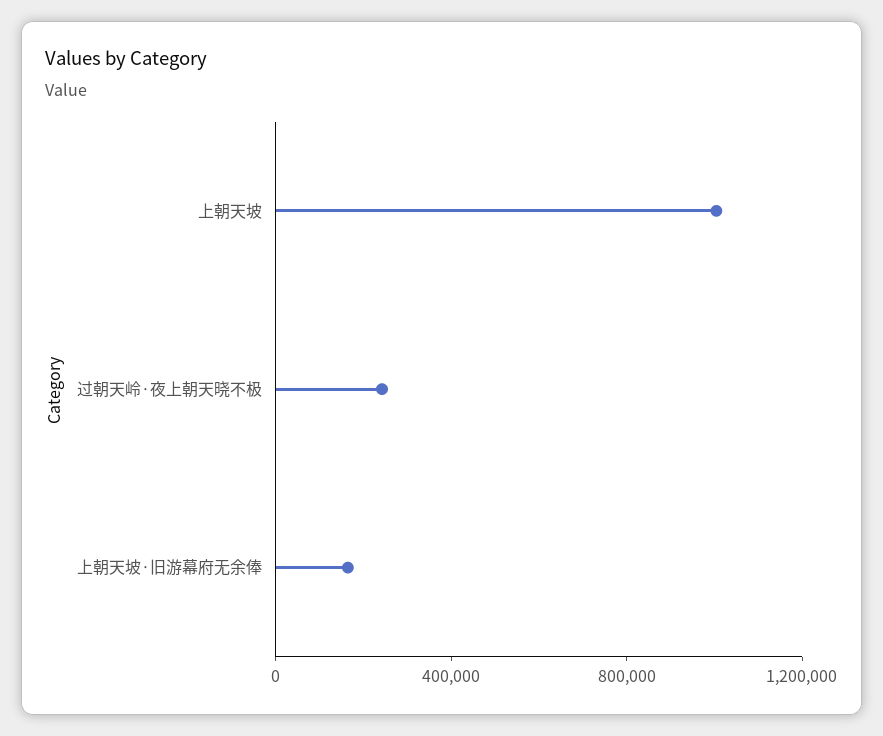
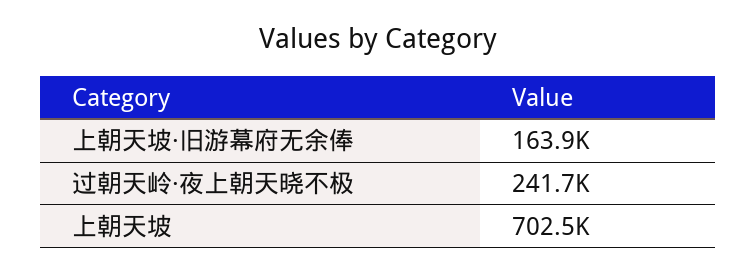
  {
-   "上朝天坡": 1000000,
+   "上朝天坡": 702500,
    "过朝天岭·夜上朝天晓不极": 241700,
    "上朝天坡·旧游幕府无余俸": 163900
  }

